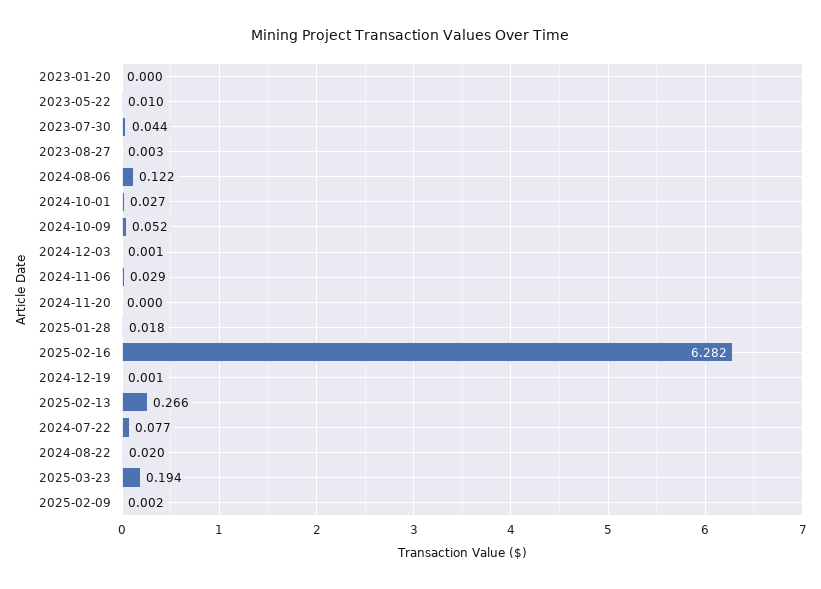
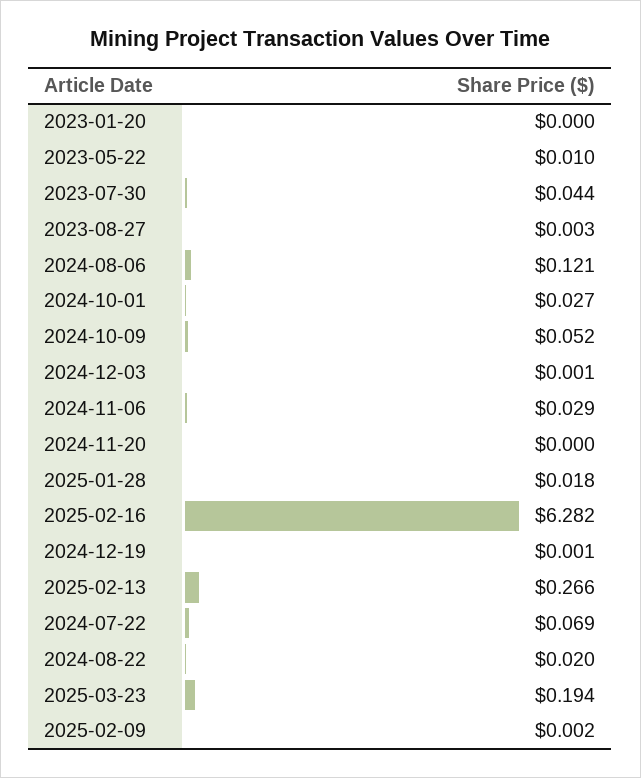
  {
    "2023-01-20": 0,
    "2023-05-22": 0.01,
    "2023-07-30": 0.044,
    "2023-08-27": 0.003,
-   "2024-08-06": 0.122,
+   "2024-08-06": 0.121,
    "2024-10-01": 0.027,
    "2024-10-09": 0.052,
    "2024-12-03": 0.001,
    "2024-11-06": 0.029,
    "2024-11-20": 0,
    "2025-01-28": 0.018,
    "2025-02-16": 6.282,
    "2024-12-19": 0.001,
    "2025-02-13": 0.266,
-   "2024-07-22": 0.077,
+   "2024-07-22": 0.069,
    "2024-08-22": 0.02,
    "2025-03-23": 0.194,
    "2025-02-09": 0.002
  }

